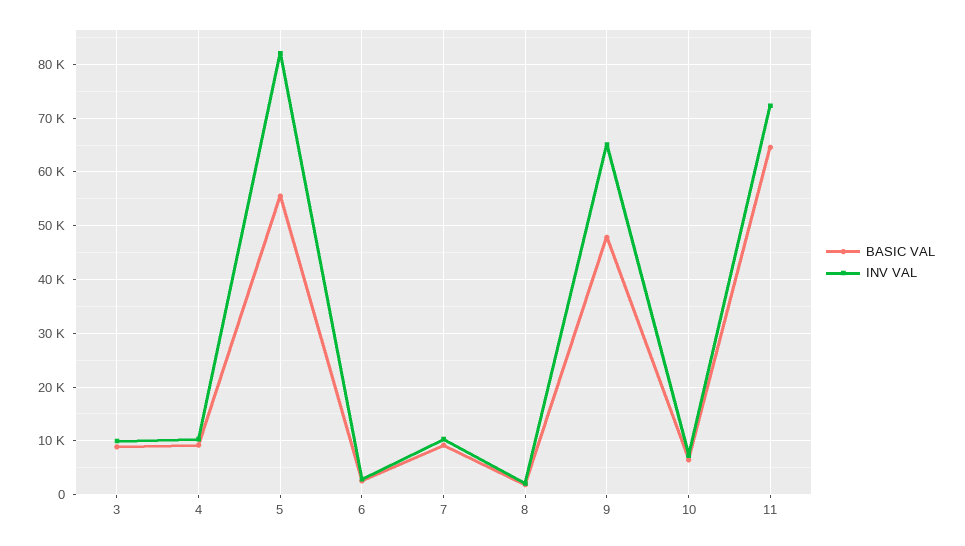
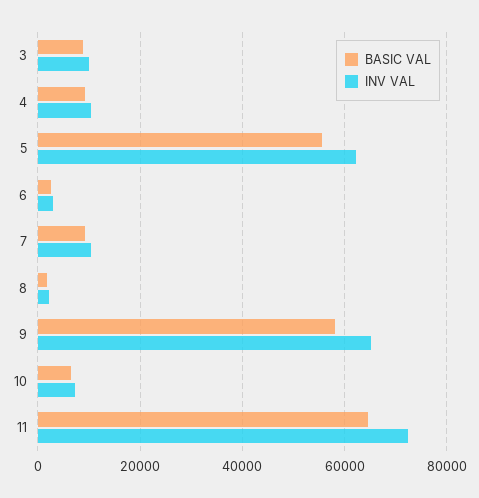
  {
    "BASIC VAL": {
      "3": 8000,
      "4": 10000,
      "5": 56000,
      "6": 2000,
      "7": 10000,
      "8": 2000,
-     "9": 48000,
+     "9": 58000,
      "10": 6000,
      "11": 64000
    },
    "INV VAL": {
      "3": 10000,
      "4": 10000,
-     "5": 82000,
+     "5": 62000,
      "6": 2000,
      "7": 10000,
      "8": 2000,
      "9": 66000,
      "10": 8000,
      "11": 72000
    }
  }

